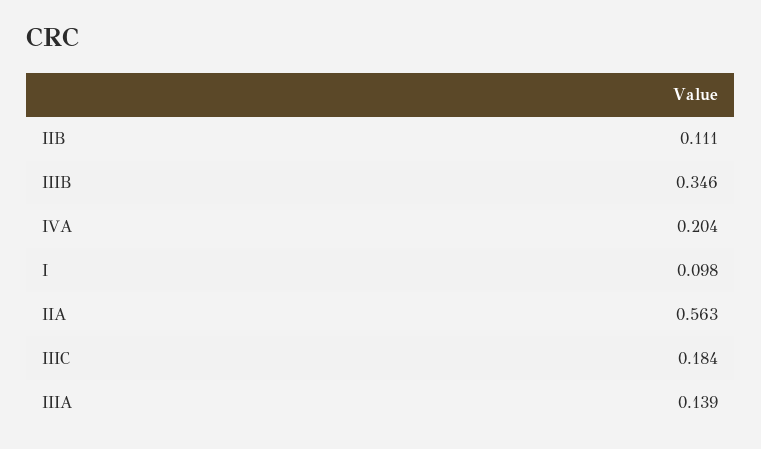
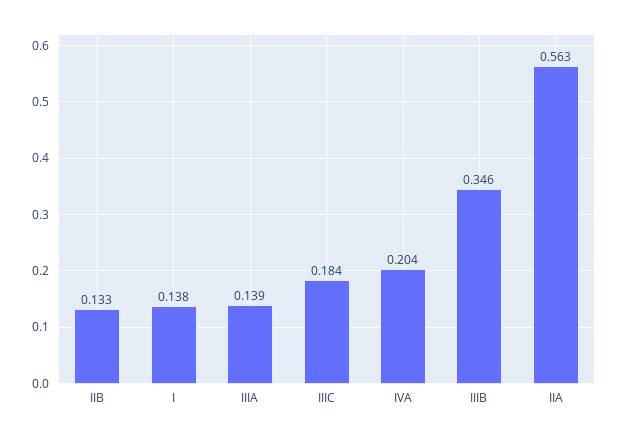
  {
-   "IIB": 0.111,
+   "IIB": 0.133,
    "IIIB": 0.346,
    "IVA": 0.204,
-   "I": 0.098,
+   "I": 0.138,
    "IIA": 0.563,
    "IIIC": 0.184,
    "IIIA": 0.139
  }

